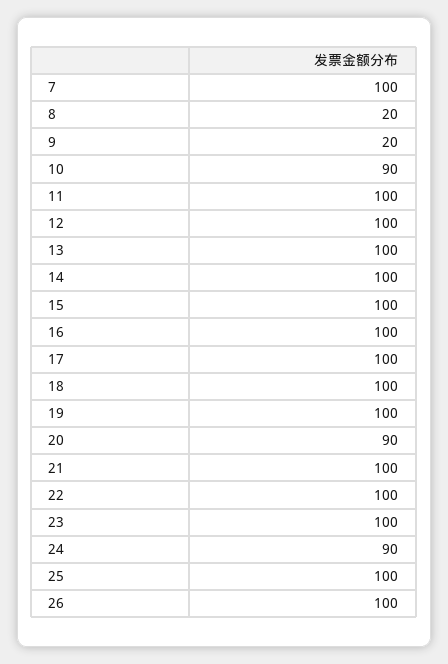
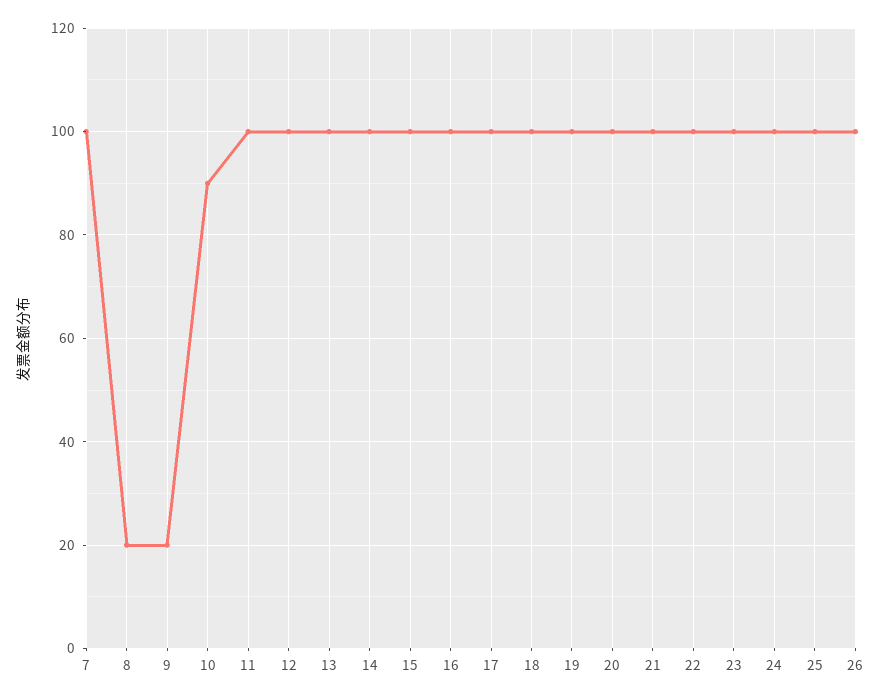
  {
    "7": 100,
    "8": 20,
    "9": 20,
    "10": 90,
    "11": 100,
    "12": 100,
    "13": 100,
    "14": 100,
    "15": 100,
    "16": 100,
    "17": 100,
    "18": 100,
    "19": 100,
-   "20": 90,
+   "20": 100,
    "21": 100,
    "22": 100,
    "23": 100,
-   "24": 90,
+   "24": 100,
    "25": 100,
    "26": 100
  }

